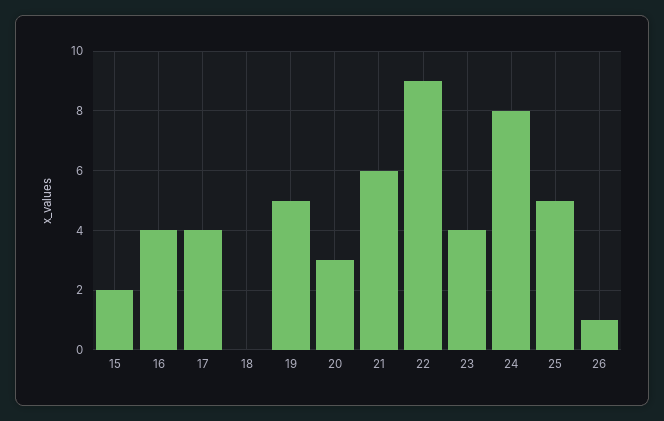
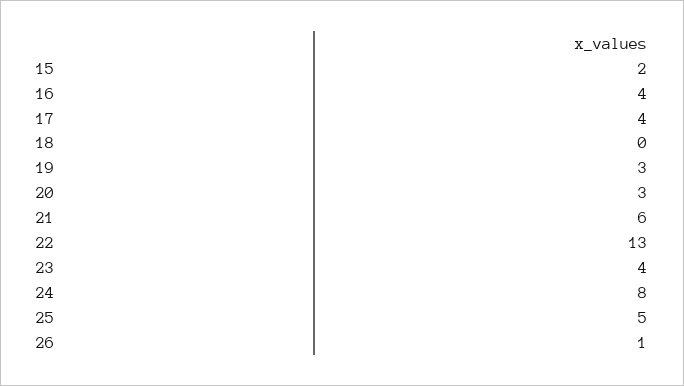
  {
    "15": 2,
    "16": 4,
    "17": 4,
    "18": 0,
-   "19": 5,
+   "19": 3,
    "20": 3,
    "21": 6,
-   "22": 9,
+   "22": 13,
    "23": 4,
    "24": 8,
    "25": 5,
    "26": 1
  }

